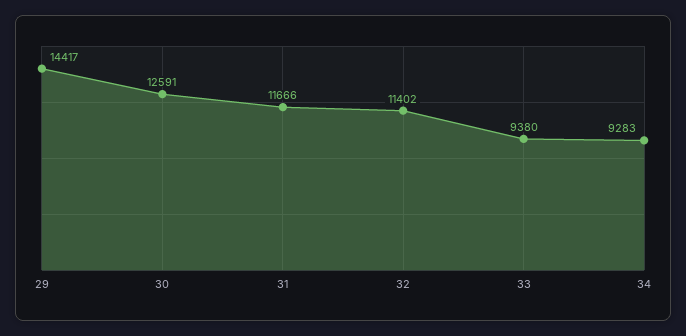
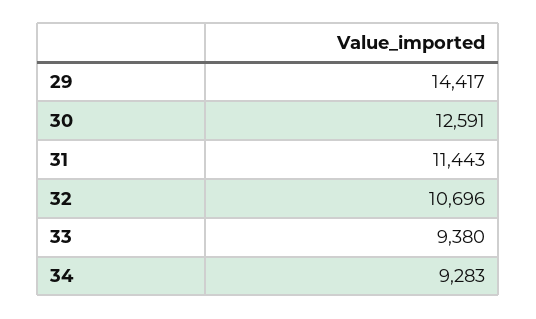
  {
    "29": 14417,
    "30": 12591,
-   "31": 11666,
+   "31": 11443,
-   "32": 11402,
+   "32": 10696,
    "33": 9380,
    "34": 9283
  }

